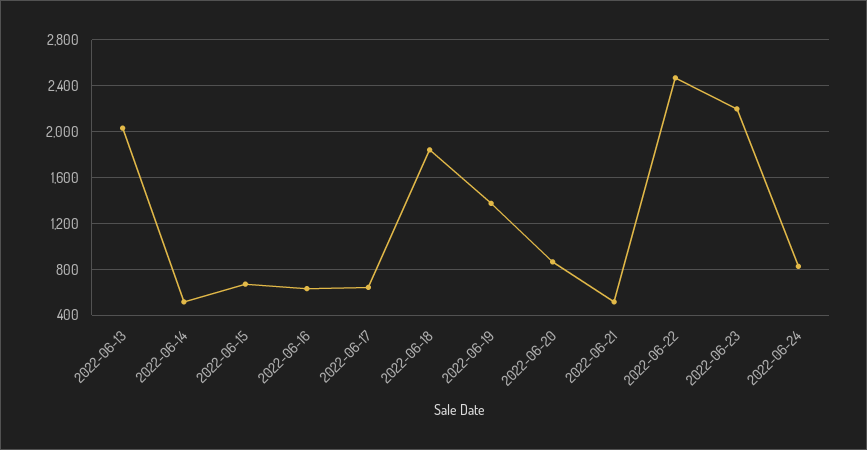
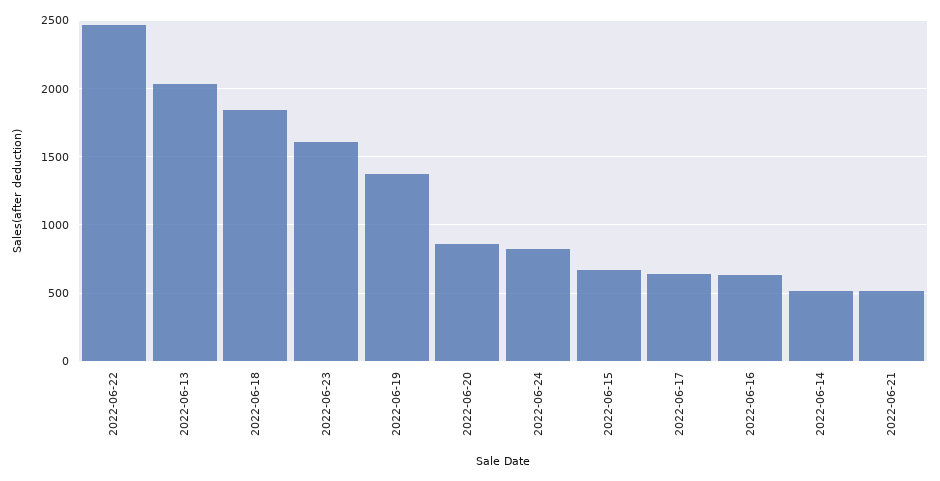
  {
    "2022-06-13": 2050,
    "2022-06-14": 500,
    "2022-06-15": 650,
    "2022-06-16": 650,
    "2022-06-17": 650,
    "2022-06-18": 1850,
    "2022-06-19": 1400,
    "2022-06-20": 850,
    "2022-06-21": 500,
    "2022-06-22": 2450,
-   "2022-06-23": 2200,
+   "2022-06-23": 1600,
    "2022-06-24": 850
  }

